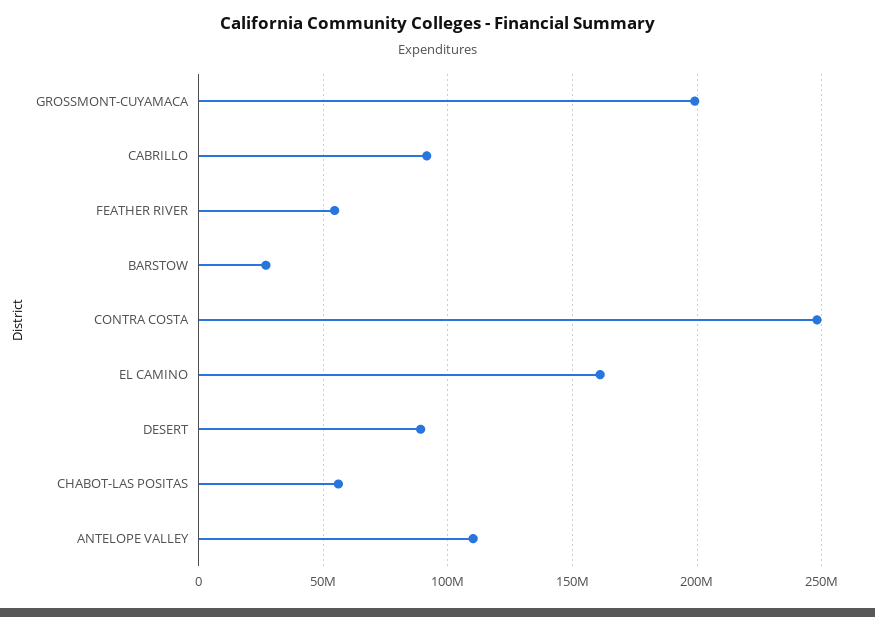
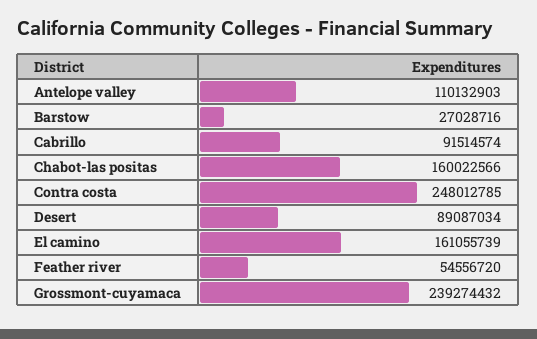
  {
-   "GROSSMONT-CUYAMACA": 200000000,
+   "GROSSMONT-CUYAMACA": 239274432,
    "CABRILLO": 91514574,
    "FEATHER RIVER": 54556720,
    "BARSTOW": 27028716,
    "CONTRA COSTA": 248012785,
    "EL CAMINO": 161055739,
    "DESERT": 89087034,
-   "CHABOT-LAS POSITAS": 55000000,
+   "CHABOT-LAS POSITAS": 160022566,
    "ANTELOPE VALLEY": 110132903
  }

